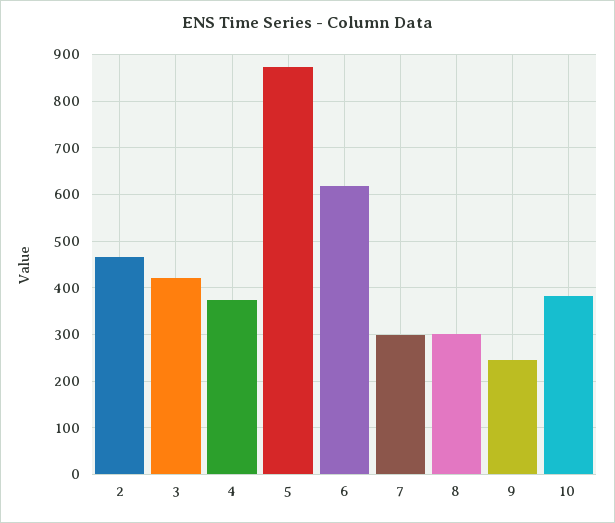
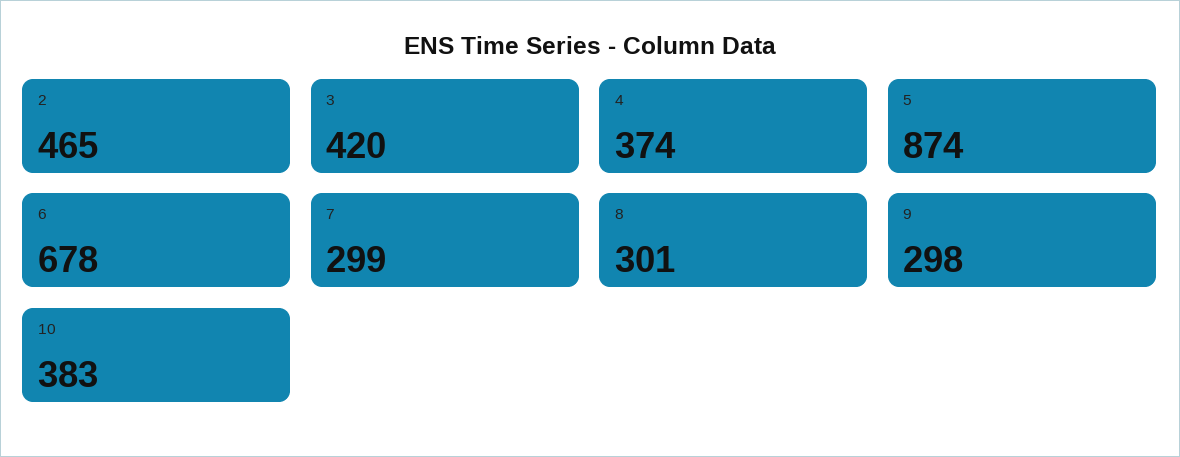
  {
    "2": 465,
    "3": 420,
    "4": 374,
    "5": 874,
-   "6": 620,
+   "6": 678,
    "7": 299,
    "8": 301,
-   "9": 240,
+   "9": 298,
    "10": 383
  }

